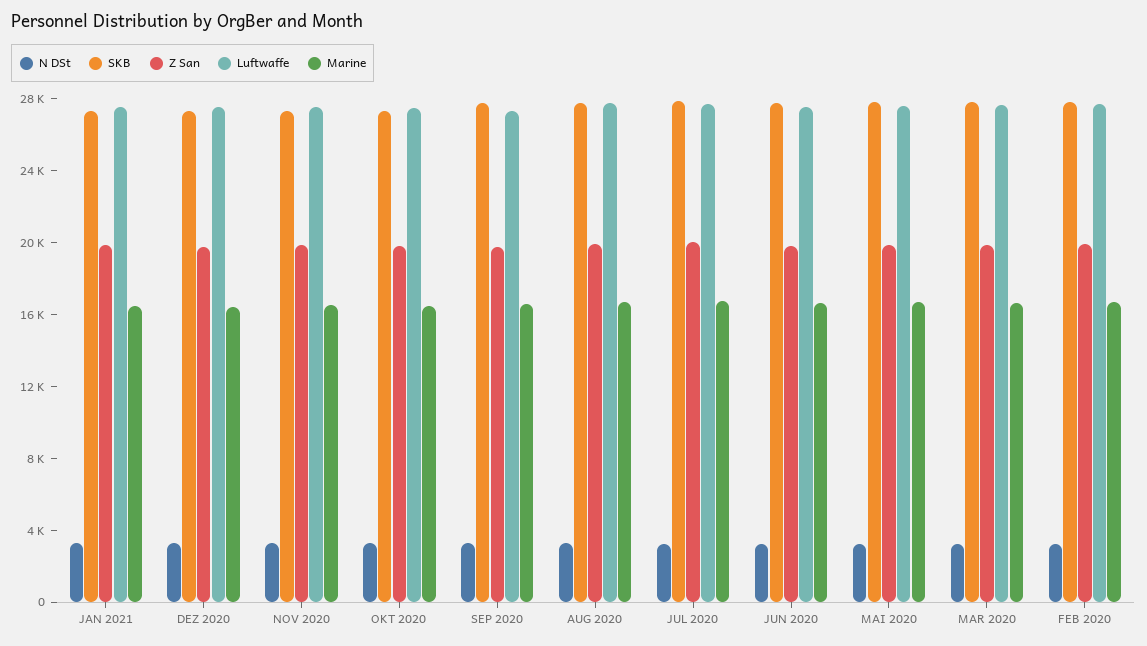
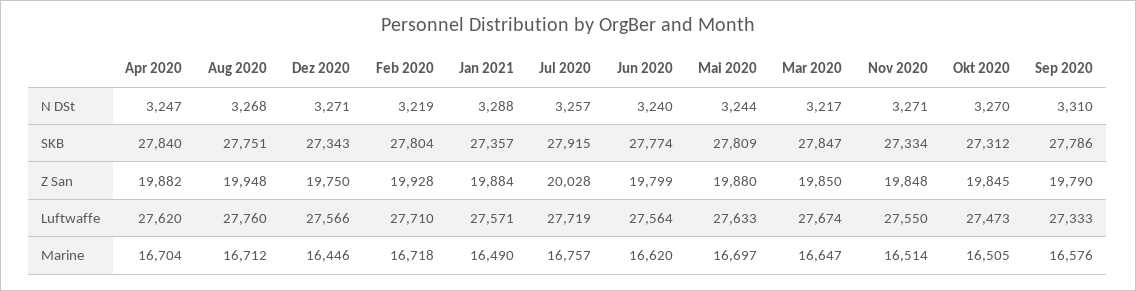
  {
    "N DSt": {
      "JAN 2021": 3288,
      "DEZ 2020": 3271,
      "NOV 2020": 3271,
      "OKT 2020": 3270,
      "SEP 2020": 3310,
      "AUG 2020": 3268,
      "JUL 2020": 3257,
      "JUN 2020": 3240,
      "MAI 2020": 3244,
      "MAR 2020": 3217,
-     "FEB 2020": 3219
+     "FEB 2020": 3219,
+     "Apr 2020": 3247
    },
    "SKB": {
      "JAN 2021": 27357,
      "DEZ 2020": 27343,
      "NOV 2020": 27334,
      "OKT 2020": 27312,
      "SEP 2020": 27786,
      "AUG 2020": 27751,
      "JUL 2020": 27915,
      "JUN 2020": 27774,
      "MAI 2020": 27809,
      "MAR 2020": 27847,
-     "FEB 2020": 27804
+     "FEB 2020": 27804,
+     "Apr 2020": 27840
    },
    "Z San": {
      "JAN 2021": 19884,
      "DEZ 2020": 19750,
      "NOV 2020": 19848,
      "OKT 2020": 19845,
      "SEP 2020": 19790,
      "AUG 2020": 19948,
      "JUL 2020": 20028,
      "JUN 2020": 19799,
      "MAI 2020": 19880,
      "MAR 2020": 19850,
-     "FEB 2020": 19928
+     "FEB 2020": 19928,
+     "Apr 2020": 19882
    },
    "Luftwaffe": {
      "JAN 2021": 27571,
      "DEZ 2020": 27566,
      "NOV 2020": 27550,
      "OKT 2020": 27473,
      "SEP 2020": 27333,
      "AUG 2020": 27760,
      "JUL 2020": 27719,
      "JUN 2020": 27564,
      "MAI 2020": 27633,
      "MAR 2020": 27674,
-     "FEB 2020": 27710
+     "FEB 2020": 27710,
+     "Apr 2020": 27620
    },
    "Marine": {
      "JAN 2021": 16490,
      "DEZ 2020": 16446,
      "NOV 2020": 16514,
      "OKT 2020": 16505,
      "SEP 2020": 16576,
      "AUG 2020": 16712,
      "JUL 2020": 16757,
      "JUN 2020": 16620,
      "MAI 2020": 16697,
      "MAR 2020": 16647,
-     "FEB 2020": 16718
+     "FEB 2020": 16718,
+     "Apr 2020": 16704
    }
  }

